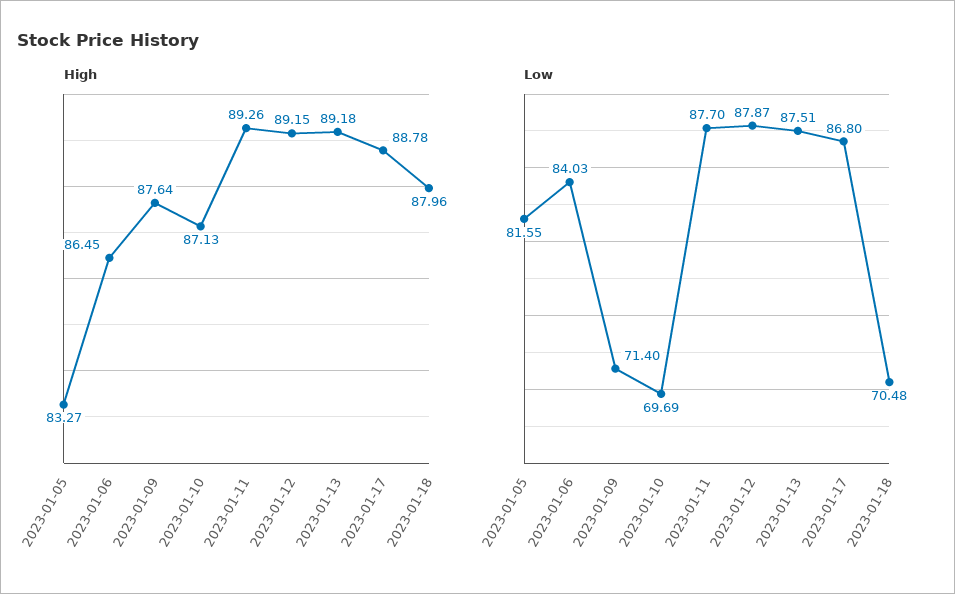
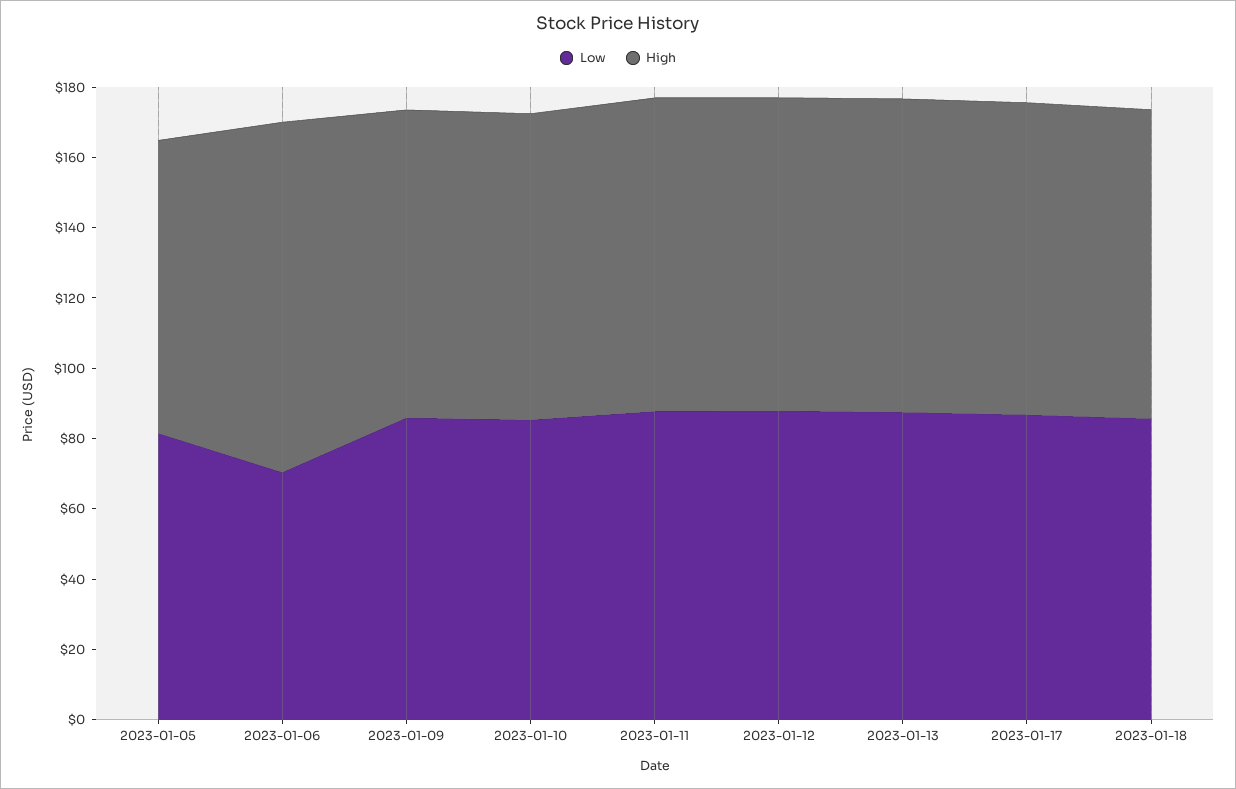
  {
    "High": {
      "2023-01-05": 83.27,
-     "2023-01-06": 86.45,
+     "2023-01-06": 100,
      "2023-01-09": 87.64,
      "2023-01-10": 87.13,
      "2023-01-11": 89.26,
      "2023-01-12": 89.15,
      "2023-01-13": 89.18,
      "2023-01-17": 88.78,
      "2023-01-18": 87.96
    },
    "Low": {
      "2023-01-05": 81.55,
-     "2023-01-06": 84.03,
+     "2023-01-06": 70,
-     "2023-01-09": 71.4,
+     "2023-01-09": 85,
-     "2023-01-10": 69.69,
+     "2023-01-10": 85,
      "2023-01-11": 87.7,
      "2023-01-12": 87.87,
      "2023-01-13": 87.51,
      "2023-01-17": 86.8,
-     "2023-01-18": 70.48
+     "2023-01-18": 85
    }
  }

